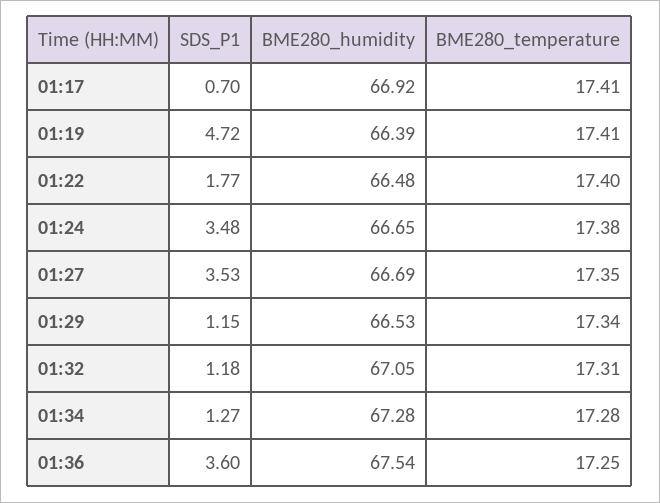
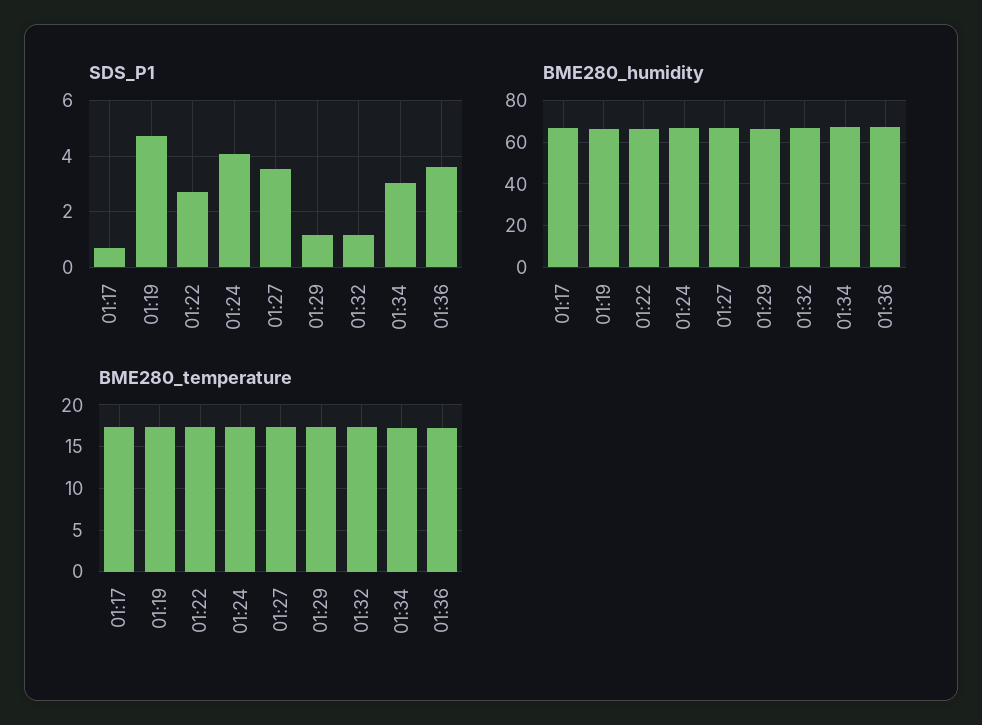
  {
    "SDS_P1": {
      "01:17": 0.7,
      "01:19": 4.72,
-     "01:22": 1.77,
+     "01:22": 2.75,
-     "01:24": 3.48,
+     "01:24": 4,
      "01:27": 3.53,
      "01:29": 1.15,
      "01:32": 1.18,
-     "01:34": 1.27,
+     "01:34": 3,
      "01:36": 3.6
    },
    "BME280_humidity": {
      "01:17": 66.92,
      "01:19": 66.39,
      "01:22": 66.48,
      "01:24": 66.65,
      "01:27": 66.69,
      "01:29": 66.53,
      "01:32": 67.05,
      "01:34": 67.28,
      "01:36": 67.54
    },
    "BME280_temperature": {
      "01:17": 17.41,
      "01:19": 17.41,
      "01:22": 17.4,
      "01:24": 17.38,
      "01:27": 17.35,
      "01:29": 17.34,
      "01:32": 17.31,
      "01:34": 17.28,
      "01:36": 17.25
    }
  }

